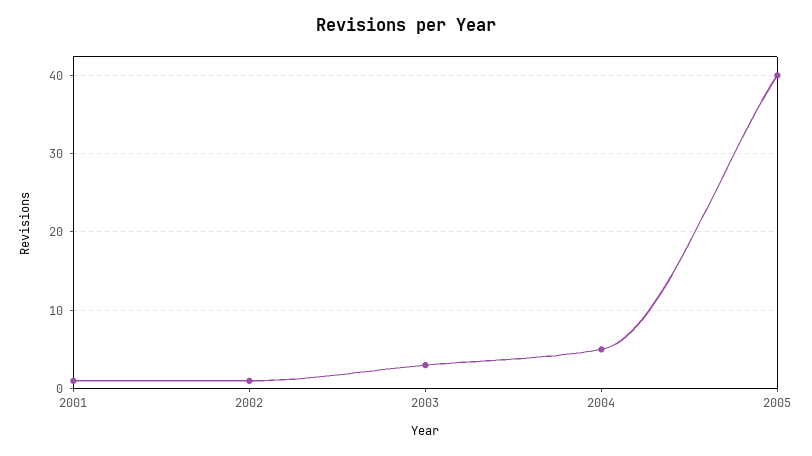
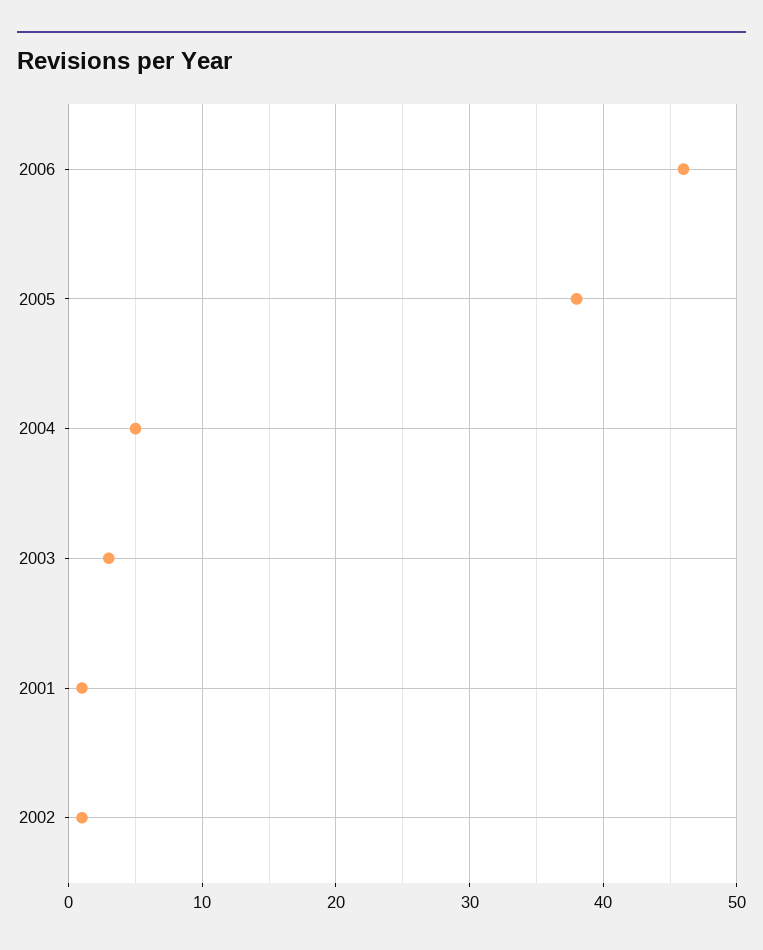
  {
    "2001": 1,
    "2002": 1,
    "2003": 3,
    "2004": 5,
-   "2005": 40
+   "2005": 38,
+   "2006": 46
  }

